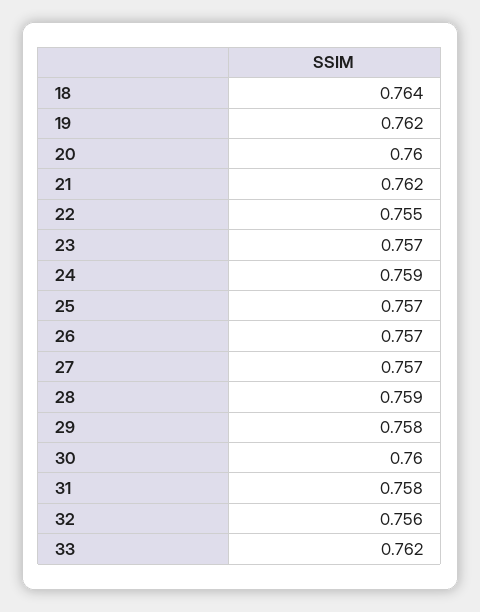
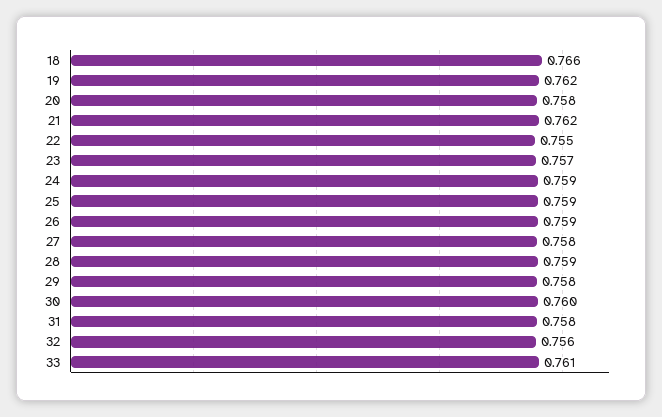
  {
-   "18": 0.764,
+   "18": 0.766,
    "19": 0.762,
-   "20": 0.76,
+   "20": 0.758,
    "21": 0.762,
    "22": 0.755,
    "23": 0.757,
    "24": 0.759,
-   "25": 0.757,
+   "25": 0.759,
-   "26": 0.757,
+   "26": 0.759,
-   "27": 0.757,
+   "27": 0.758,
    "28": 0.759,
    "29": 0.758,
    "30": 0.76,
    "31": 0.758,
    "32": 0.756,
-   "33": 0.762
+   "33": 0.761
  }

